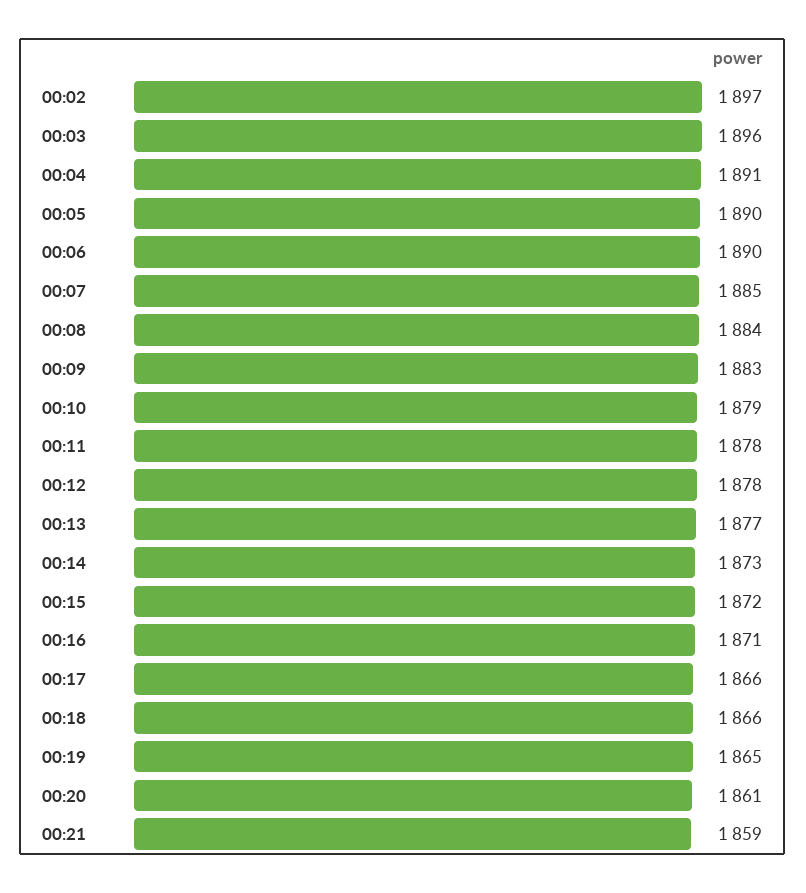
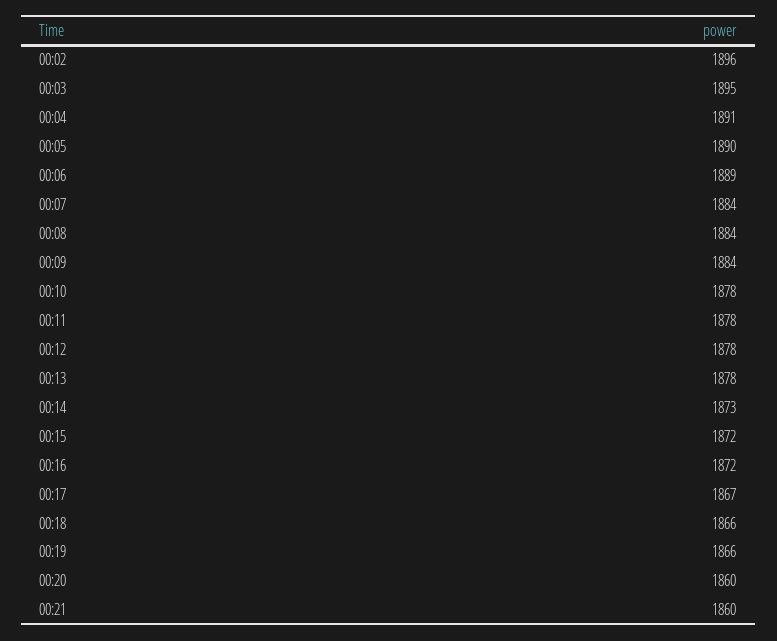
  {
-   "00:02": 1897,
+   "00:02": 1896,
-   "00:03": 1896,
+   "00:03": 1895,
    "00:04": 1891,
    "00:05": 1890,
-   "00:06": 1890,
+   "00:06": 1889,
-   "00:07": 1885,
+   "00:07": 1884,
    "00:08": 1884,
-   "00:09": 1883,
+   "00:09": 1884,
-   "00:10": 1879,
+   "00:10": 1878,
    "00:11": 1878,
    "00:12": 1878,
-   "00:13": 1877,
+   "00:13": 1878,
    "00:14": 1873,
    "00:15": 1872,
-   "00:16": 1871,
+   "00:16": 1872,
-   "00:17": 1866,
+   "00:17": 1867,
    "00:18": 1866,
-   "00:19": 1865,
+   "00:19": 1866,
-   "00:20": 1861,
+   "00:20": 1860,
-   "00:21": 1859
+   "00:21": 1860
  }

